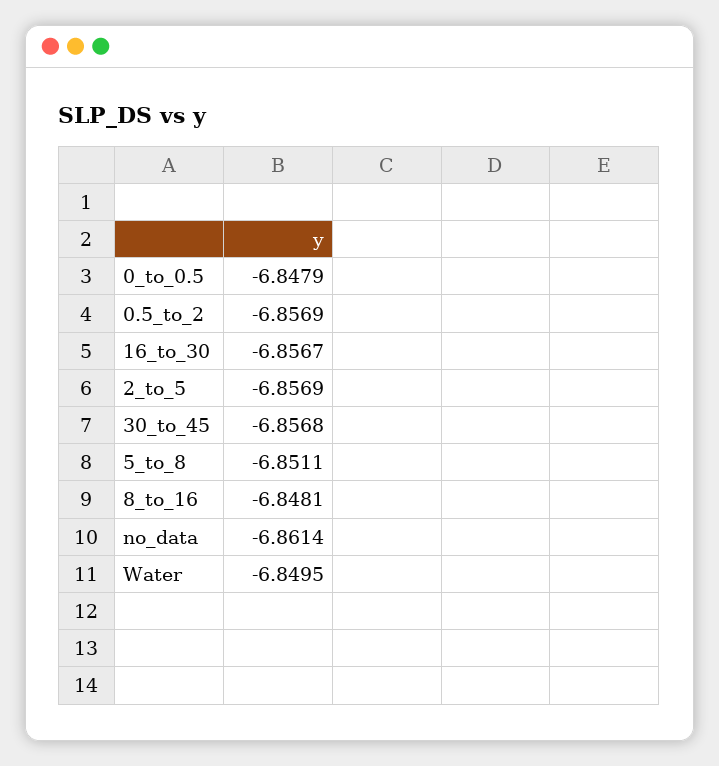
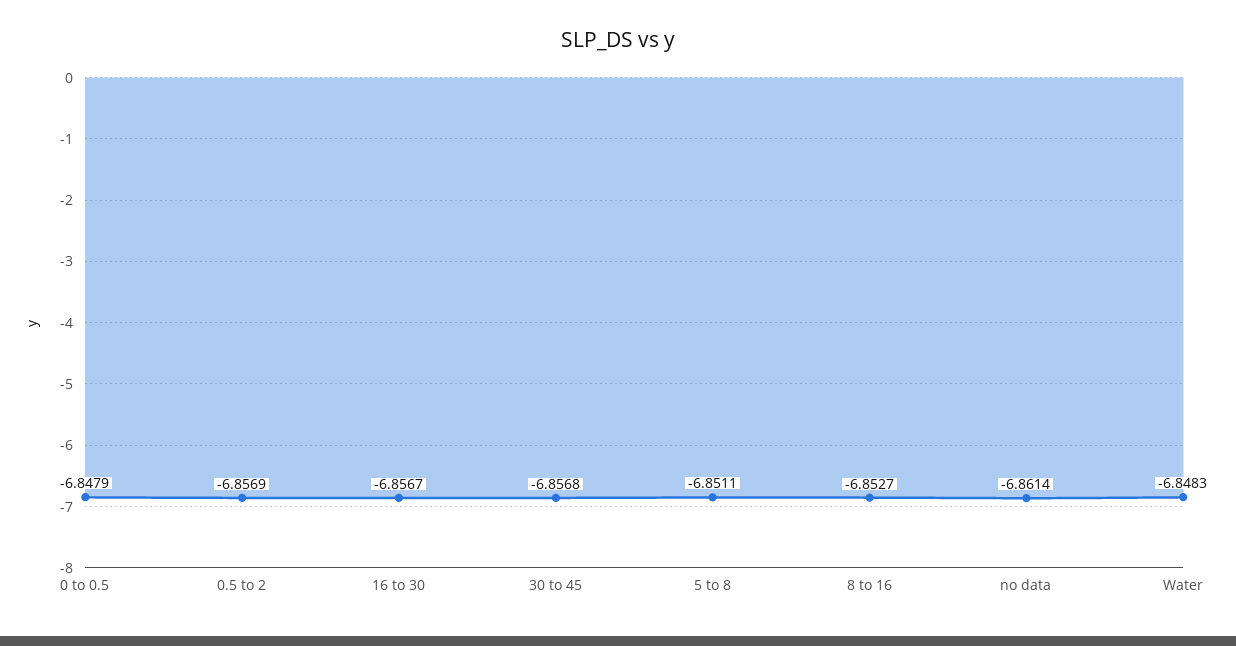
  {
    "0_to_0.5": -6.8479,
    "0.5_to_2": -6.8569,
    "16_to_30": -6.8567,
-   "2_to_5": -6.8569,
    "30_to_45": -6.8568,
    "5_to_8": -6.8511,
-   "8_to_16": -6.8481,
+   "8_to_16": -6.8527,
    "no_data": -6.8614,
-   "Water": -6.8495
+   "Water": -6.8483
  }

